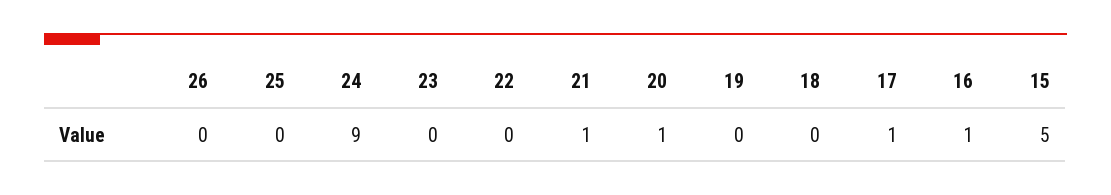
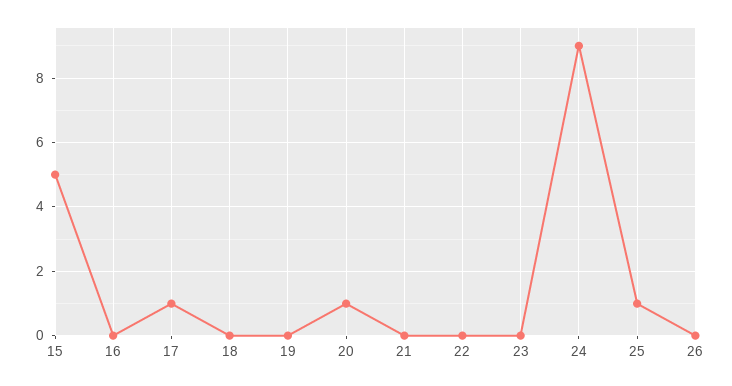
  {
    "26": 0,
-   "25": 0,
+   "25": 1,
    "24": 9,
    "23": 0,
    "22": 0,
-   "21": 1,
+   "21": 0,
    "20": 1,
    "19": 0,
    "18": 0,
    "17": 1,
-   "16": 1,
+   "16": 0,
    "15": 5
  }

